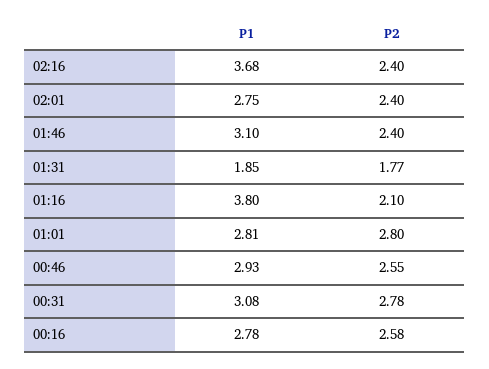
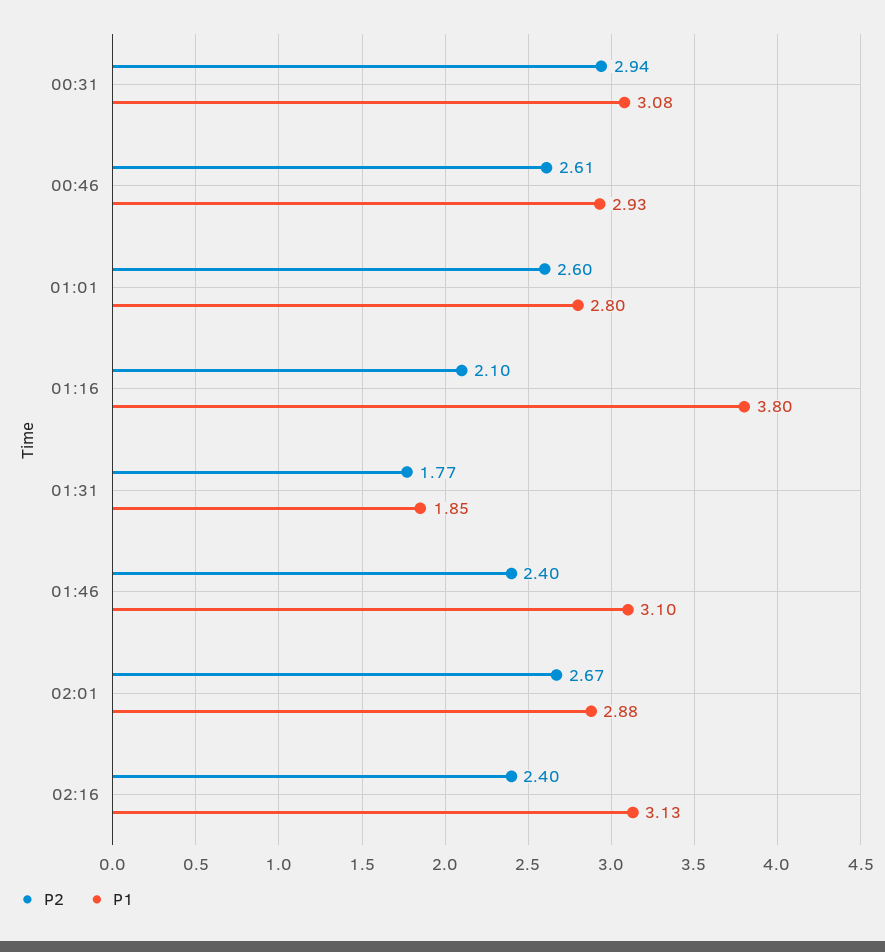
  {
    "P1": {
-     "02:16": 3.68,
+     "02:16": 3.13,
-     "02:01": 2.75,
+     "02:01": 2.88,
      "01:46": 3.1,
      "01:31": 1.85,
      "01:16": 3.8,
-     "01:01": 2.81,
+     "01:01": 2.8,
      "00:46": 2.93,
-     "00:31": 3.08,
+     "00:31": 3.08
-     "00:16": 2.78
    },
    "P2": {
      "02:16": 2.4,
-     "02:01": 2.4,
+     "02:01": 2.67,
      "01:46": 2.4,
      "01:31": 1.77,
      "01:16": 2.1,
-     "01:01": 2.8,
+     "01:01": 2.6,
-     "00:46": 2.55,
+     "00:46": 2.61,
-     "00:31": 2.78,
+     "00:31": 2.94
-     "00:16": 2.58
    }
  }

